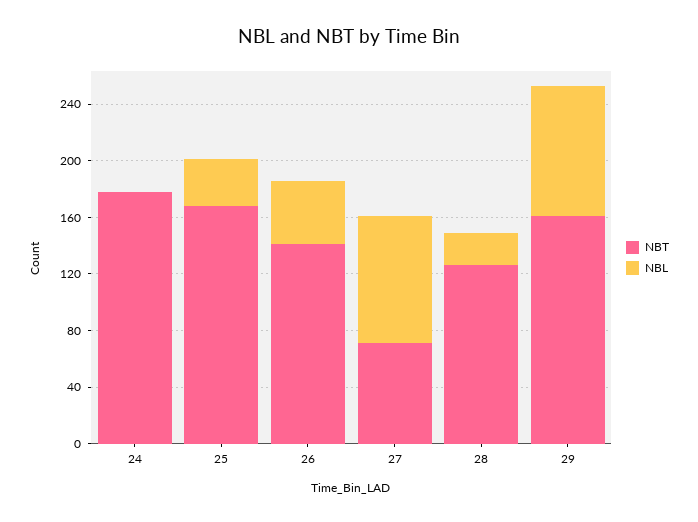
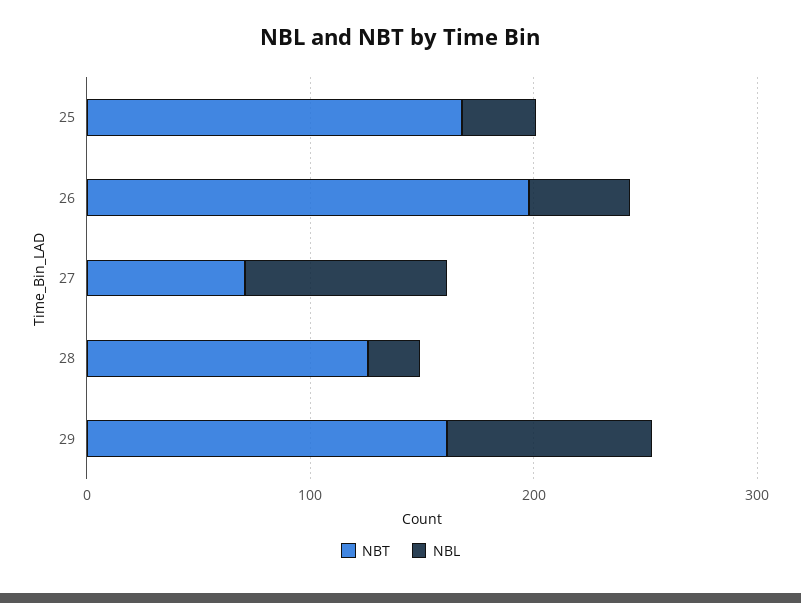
  {
    "NBT": {
-     "24": 180,
      "25": 170,
-     "26": 140,
+     "26": 200,
      "27": 70,
      "28": 130,
      "29": 160
    },
    "NBL": {
-     "24": 0,
      "25": 30,
      "26": 50,
      "27": 90,
      "28": 20,
      "29": 90
    }
  }

